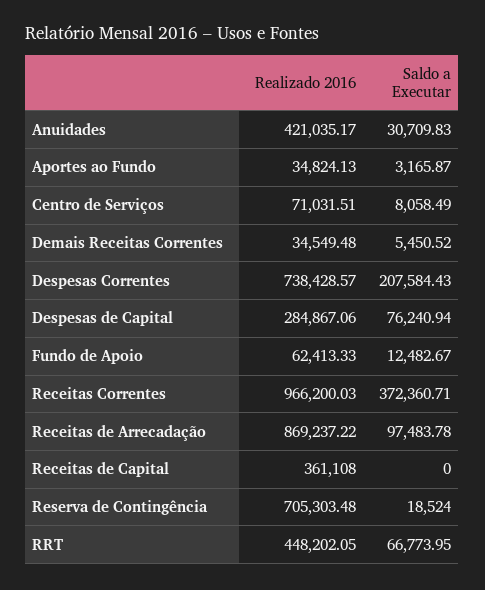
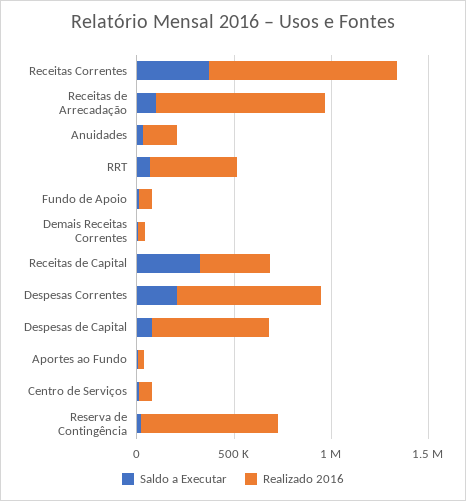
  {
    "Realizado 2016": {
-     "Anuidades": 421035.17,
+     "Anuidades": 200000,
      "Aportes ao Fundo": 34824.13,
      "Centro de Serviços": 71031.51,
      "Demais Receitas Correntes": 34549.48,
      "Despesas Correntes": 738428.57,
-     "Despesas de Capital": 284867.06,
+     "Despesas de Capital": 600000,
      "Fundo de Apoio": 62413.33,
      "Receitas Correntes": 966200.03,
      "Receitas de Arrecadação": 869237.22,
      "Receitas de Capital": 361108,
      "Reserva de Contingência": 705303.48,
      "RRT": 448202.05
    },
    "Saldo a Executar": {
      "Anuidades": 30709.83,
      "Aportes ao Fundo": 3165.87,
      "Centro de Serviços": 8058.49,
      "Demais Receitas Correntes": 5450.52,
      "Despesas Correntes": 207584.43,
      "Despesas de Capital": 76240.94,
      "Fundo de Apoio": 12482.67,
      "Receitas Correntes": 372360.71,
      "Receitas de Arrecadação": 97483.78,
-     "Receitas de Capital": 0,
+     "Receitas de Capital": 300000,
      "Reserva de Contingência": 18524,
      "RRT": 66773.95
    }
  }

